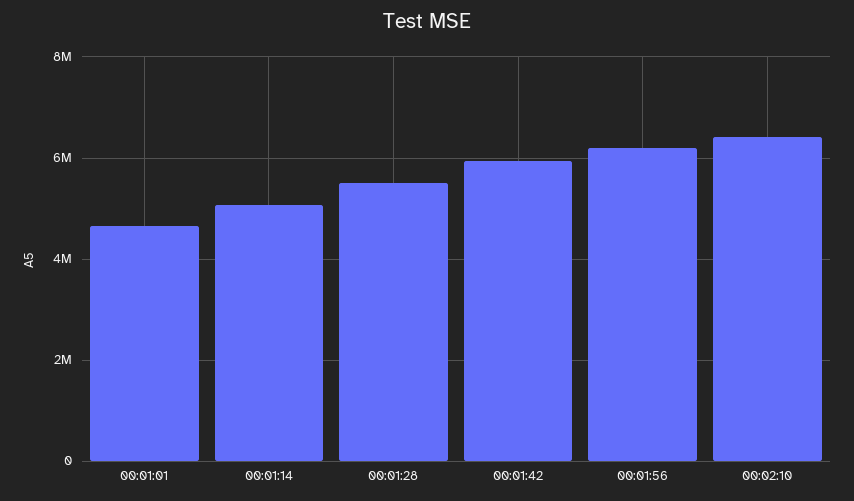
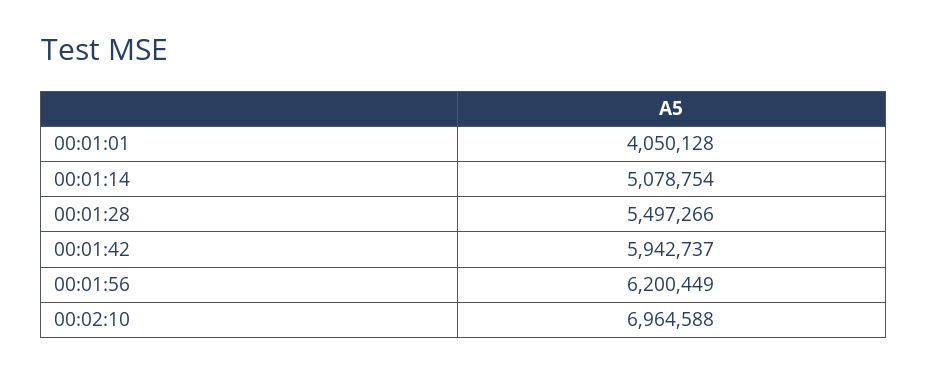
  {
-   "00:01:01": 4600000,
+   "00:01:01": 4050128,
    "00:01:14": 5078754,
    "00:01:28": 5497266,
    "00:01:42": 5942737,
    "00:01:56": 6200449,
-   "00:02:10": 6400000
+   "00:02:10": 6964588
  }

